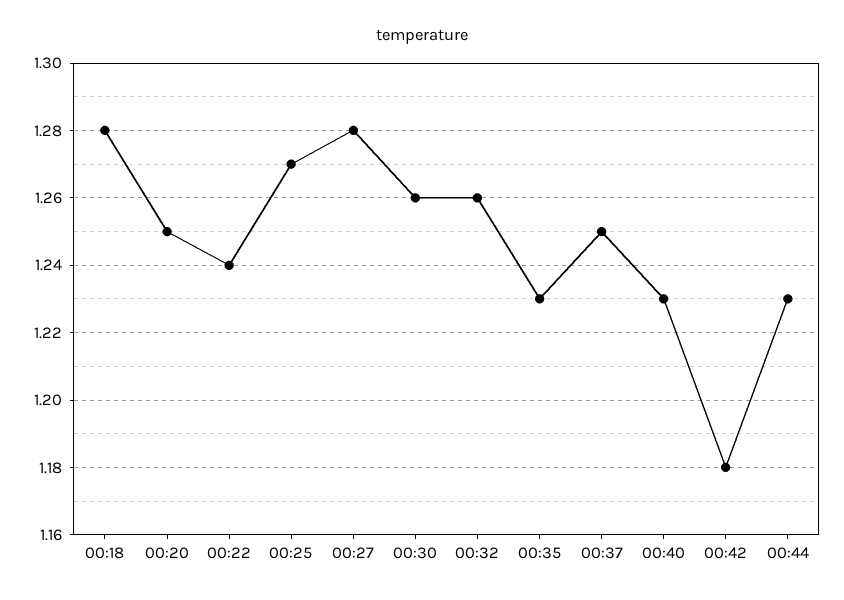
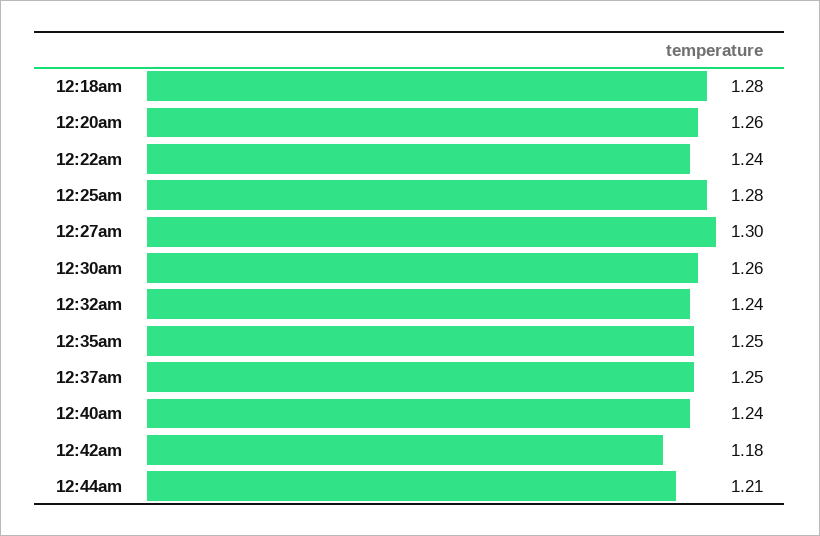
  {
    "00:18": 1.28,
-   "00:20": 1.25,
+   "00:20": 1.26,
    "00:22": 1.24,
-   "00:25": 1.27,
+   "00:25": 1.28,
-   "00:27": 1.28,
+   "00:27": 1.3,
    "00:30": 1.26,
-   "00:32": 1.26,
+   "00:32": 1.24,
-   "00:35": 1.23,
+   "00:35": 1.25,
    "00:37": 1.25,
-   "00:40": 1.23,
+   "00:40": 1.24,
    "00:42": 1.18,
-   "00:44": 1.23
+   "00:44": 1.21
  }

